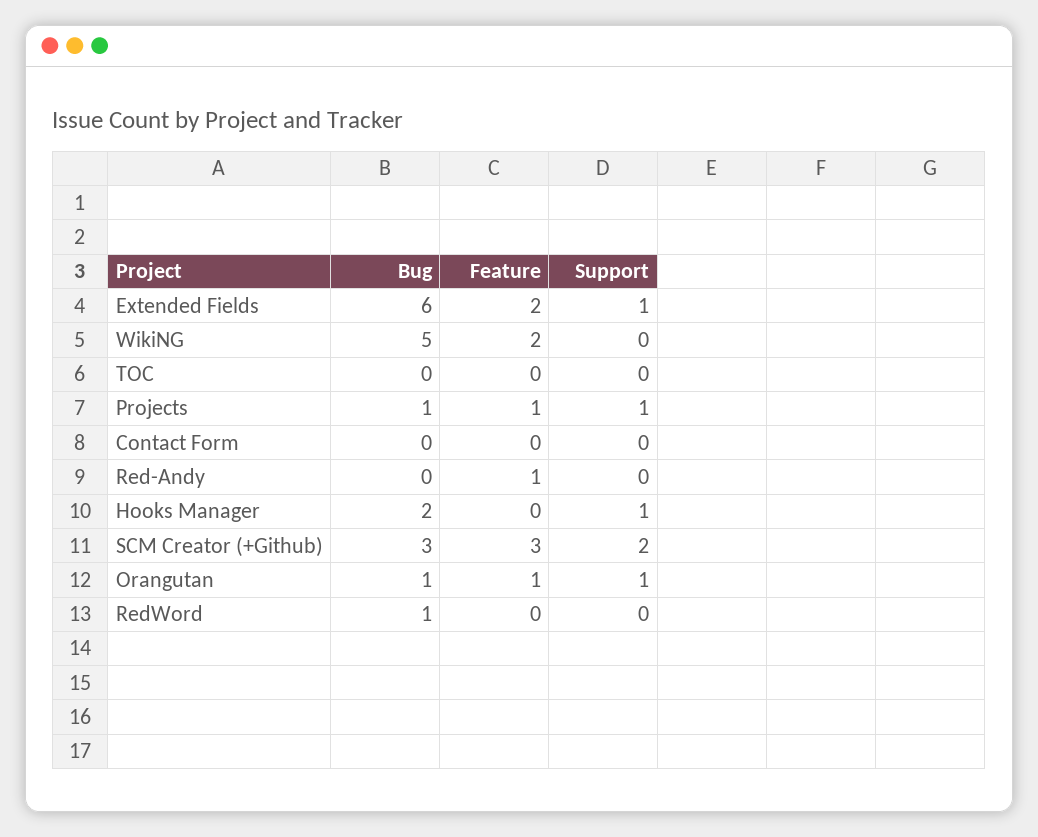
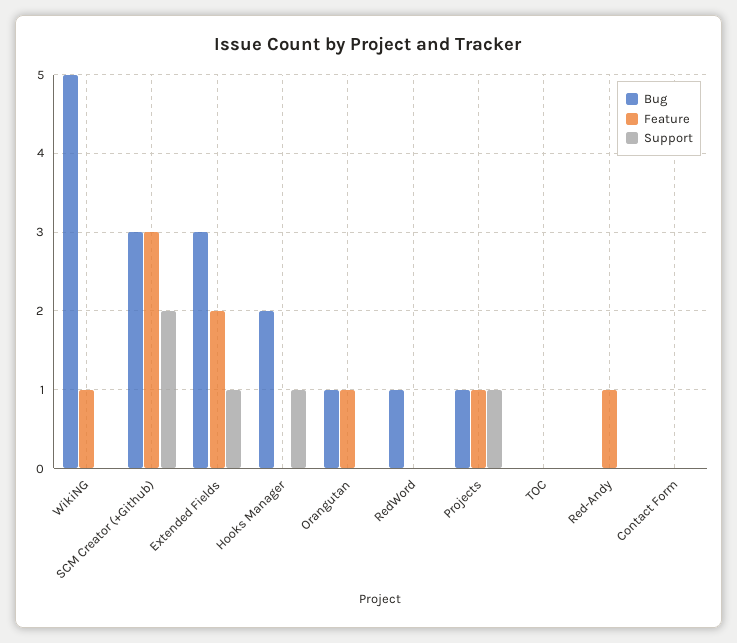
  {
    "Bug": {
-     "Extended Fields": 6,
+     "Extended Fields": 3,
      "WikiNG": 5,
      "TOC": 0,
      "Projects": 1,
      "Contact Form": 0,
      "Red-Andy": 0,
      "Hooks Manager": 2,
      "SCM Creator (+Github)": 3,
      "Orangutan": 1,
      "RedWord": 1
    },
    "Feature": {
      "Extended Fields": 2,
-     "WikiNG": 2,
+     "WikiNG": 1,
      "TOC": 0,
      "Projects": 1,
      "Contact Form": 0,
      "Red-Andy": 1,
      "Hooks Manager": 0,
      "SCM Creator (+Github)": 3,
      "Orangutan": 1,
      "RedWord": 0
    },
    "Support": {
      "Extended Fields": 1,
      "WikiNG": 0,
      "TOC": 0,
      "Projects": 1,
      "Contact Form": 0,
      "Red-Andy": 0,
      "Hooks Manager": 1,
      "SCM Creator (+Github)": 2,
-     "Orangutan": 1,
+     "Orangutan": 0,
      "RedWord": 0
    }
  }

